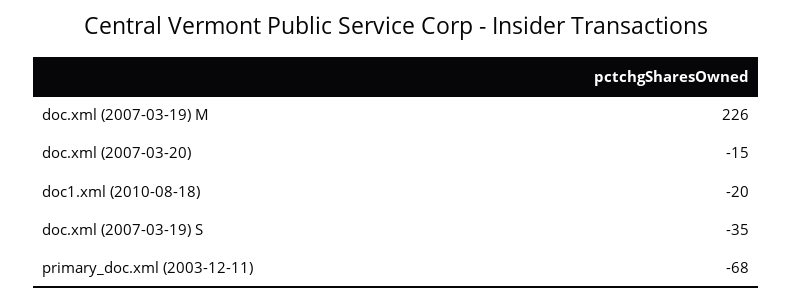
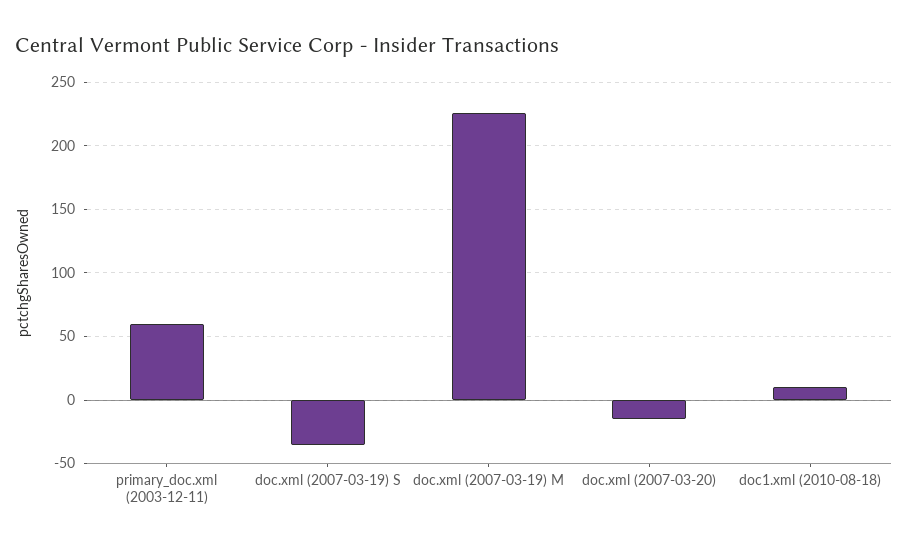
  {
    "doc.xml (2007-03-19) M": 226,
    "doc.xml (2007-03-20)": -15,
-   "doc1.xml (2010-08-18)": -20,
+   "doc1.xml (2010-08-18)": 10,
    "doc.xml (2007-03-19) S": -35,
-   "primary_doc.xml (2003-12-11)": -68
+   "primary_doc.xml (2003-12-11)": 60
  }

